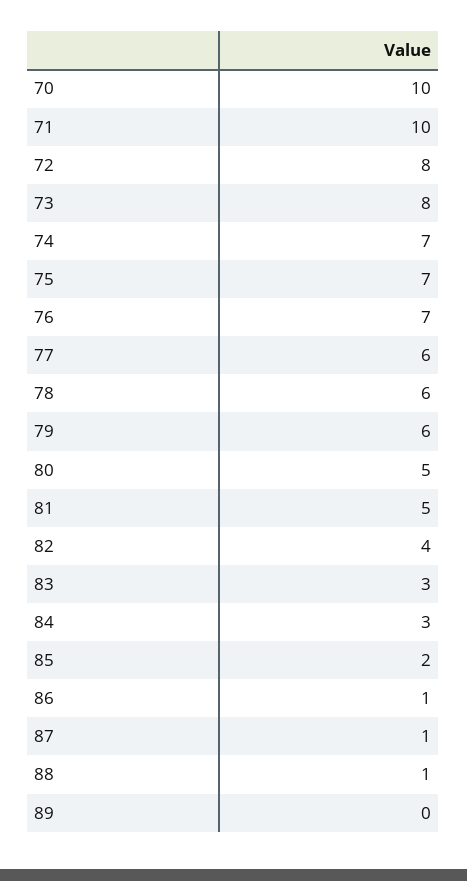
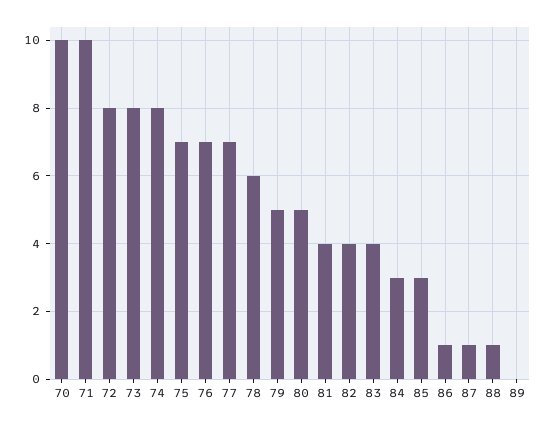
  {
    "70": 10,
    "71": 10,
    "72": 8,
    "73": 8,
-   "74": 7,
+   "74": 8,
    "75": 7,
    "76": 7,
-   "77": 6,
+   "77": 7,
    "78": 6,
-   "79": 6,
+   "79": 5,
    "80": 5,
-   "81": 5,
+   "81": 4,
    "82": 4,
-   "83": 3,
+   "83": 4,
    "84": 3,
-   "85": 2,
+   "85": 3,
    "86": 1,
    "87": 1,
    "88": 1,
    "89": 0
  }

